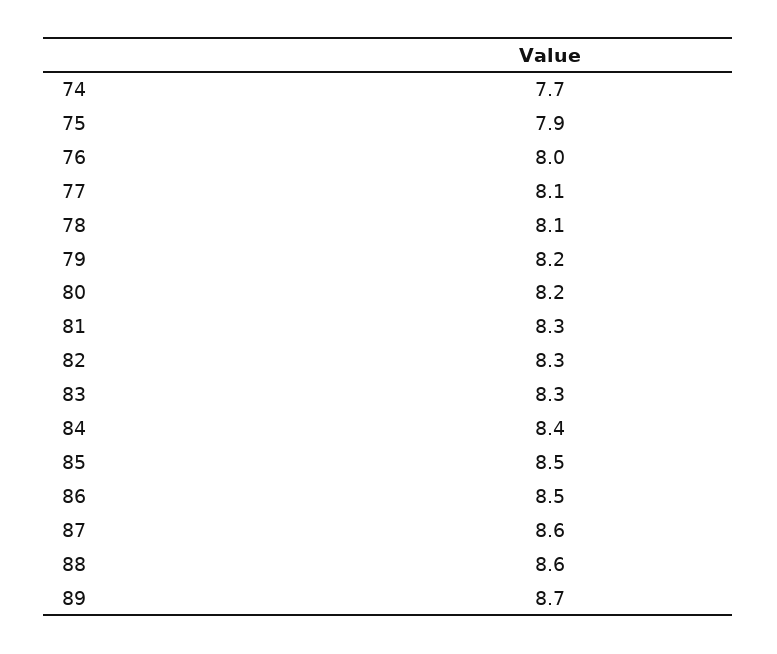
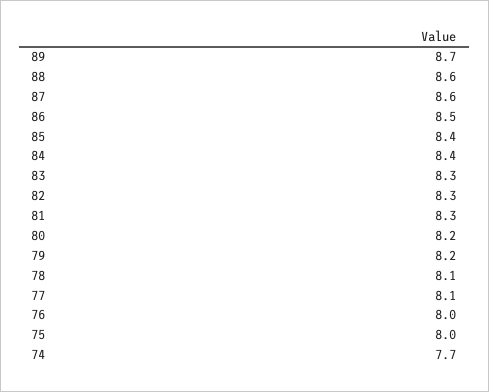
  {
    "74": 7.7,
-   "75": 7.9,
+   "75": 8,
    "76": 8,
    "77": 8.1,
    "78": 8.1,
    "79": 8.2,
    "80": 8.2,
    "81": 8.3,
    "82": 8.3,
    "83": 8.3,
    "84": 8.4,
-   "85": 8.5,
+   "85": 8.4,
    "86": 8.5,
    "87": 8.6,
    "88": 8.6,
    "89": 8.7
  }

